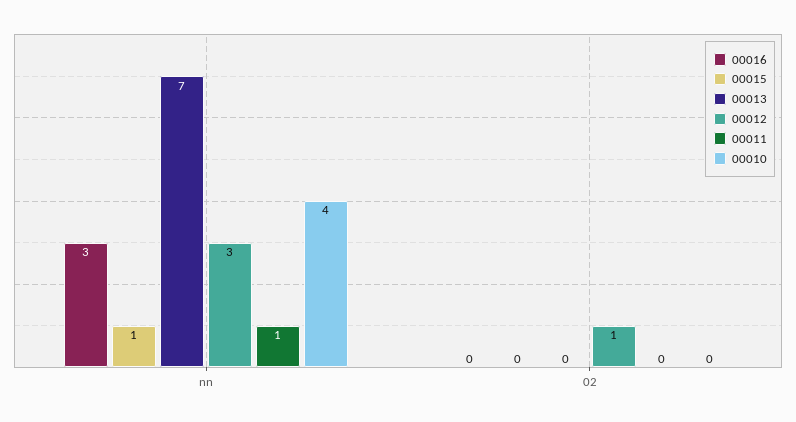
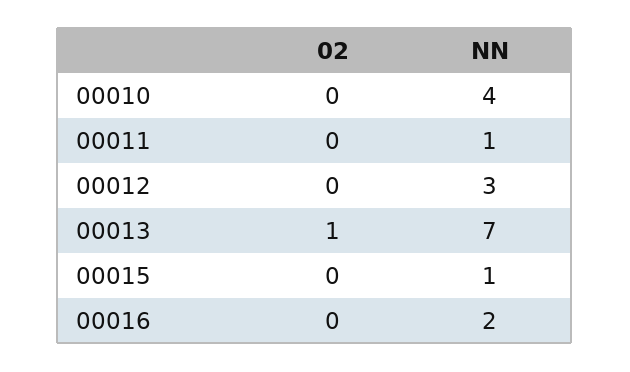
  {
    "00016": {
-     "nn": 3,
+     "nn": 2,
      "02": 0
    },
    "00015": {
      "nn": 1,
      "02": 0
    },
    "00013": {
      "nn": 7,
-     "02": 0
+     "02": 1
    },
    "00012": {
      "nn": 3,
-     "02": 1
+     "02": 0
    },
    "00011": {
      "nn": 1,
      "02": 0
    },
    "00010": {
      "nn": 4,
      "02": 0
    }
  }

